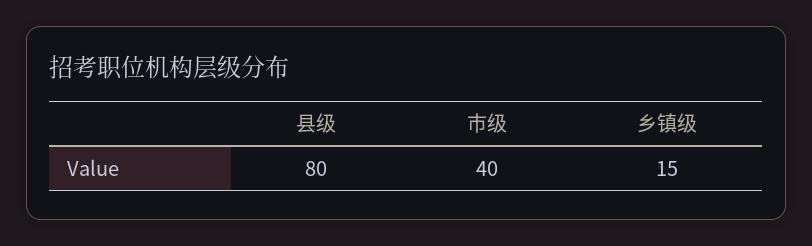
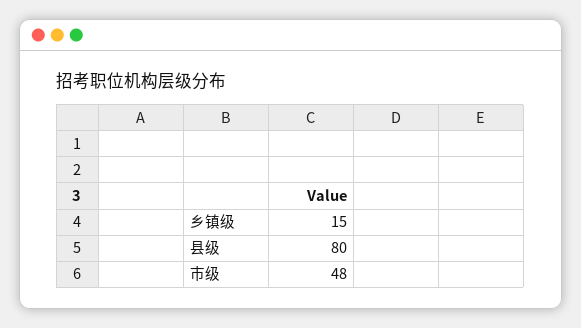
  {
    "县级": 80,
-   "市级": 40,
+   "市级": 48,
    "乡镇级": 15
  }

